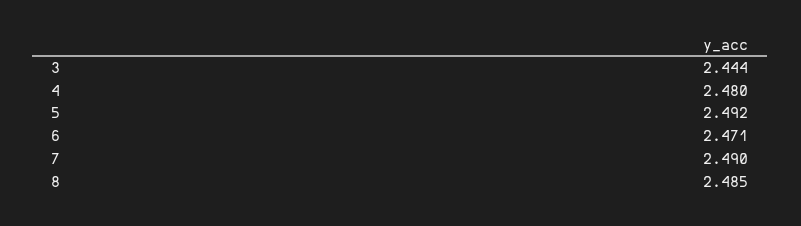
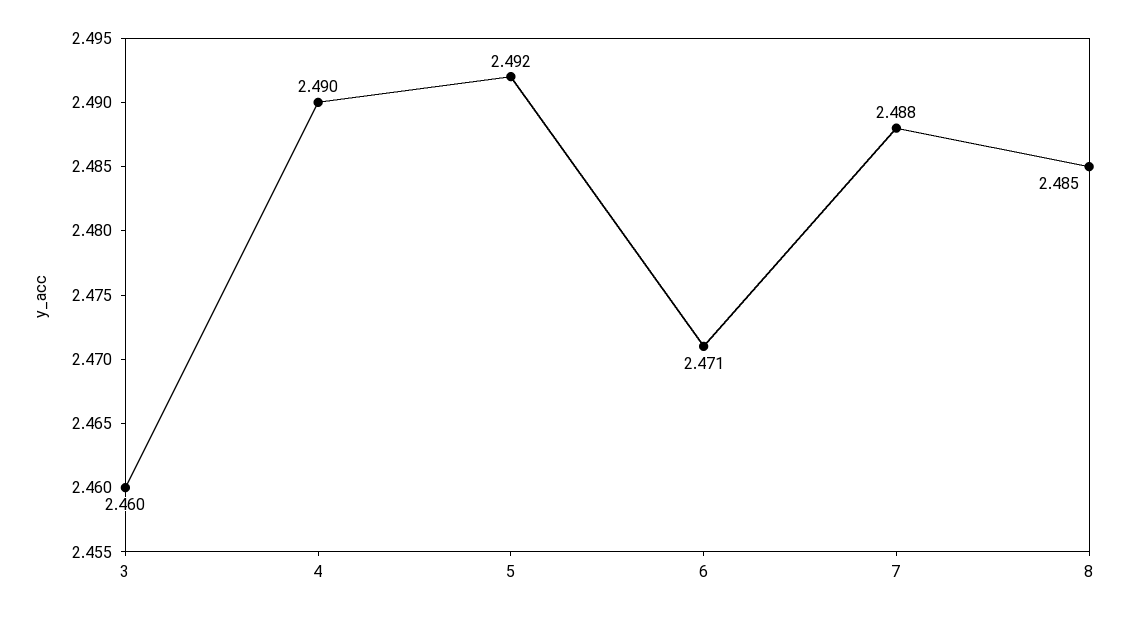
  {
-   "3": 2.444,
+   "3": 2.46,
-   "4": 2.48,
+   "4": 2.49,
    "5": 2.492,
    "6": 2.471,
-   "7": 2.49,
+   "7": 2.488,
    "8": 2.485
  }

